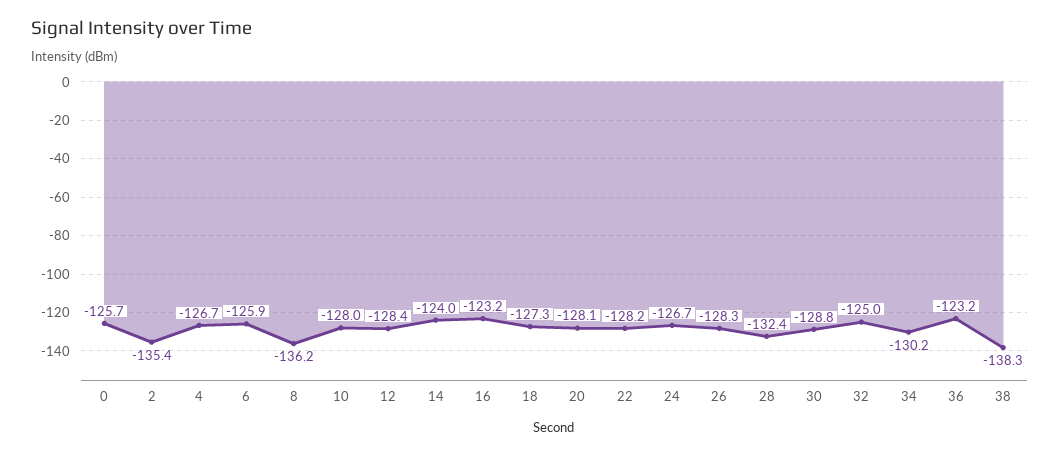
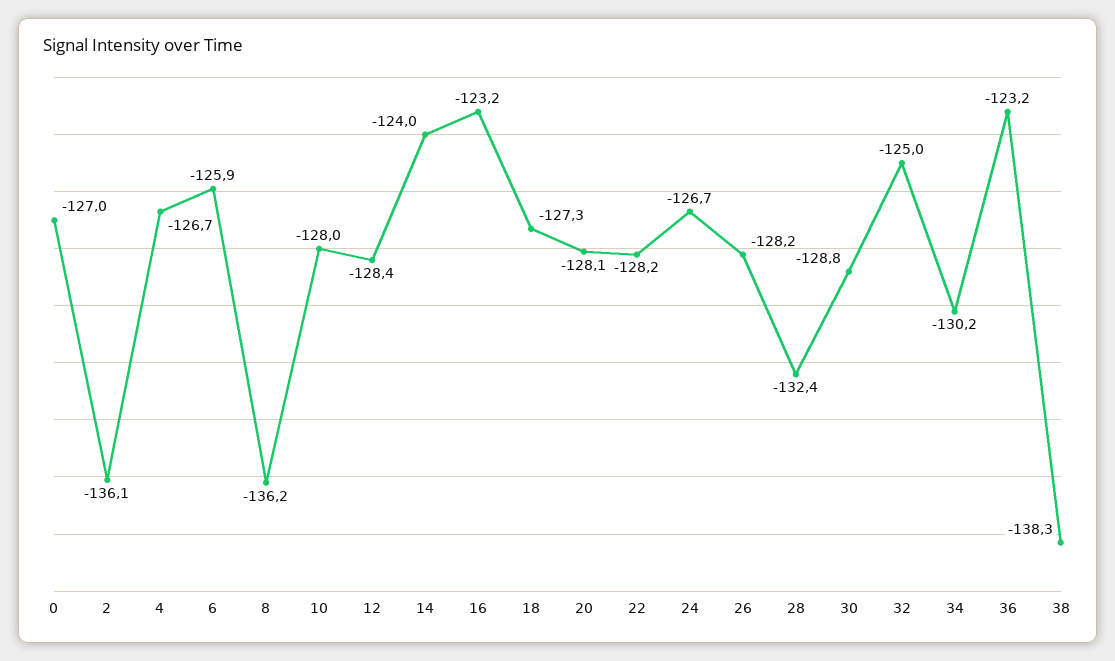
  {
-   "0": -125.7,
+   "0": -127,
-   "2": -135.4,
+   "2": -136.1,
    "4": -126.7,
    "6": -125.9,
    "8": -136.2,
    "10": -128,
    "12": -128.4,
    "14": -124,
    "16": -123.2,
    "18": -127.3,
    "20": -128.1,
    "22": -128.2,
    "24": -126.7,
-   "26": -128.3,
+   "26": -128.2,
    "28": -132.4,
    "30": -128.8,
    "32": -125,
    "34": -130.2,
    "36": -123.2,
    "38": -138.3
  }

